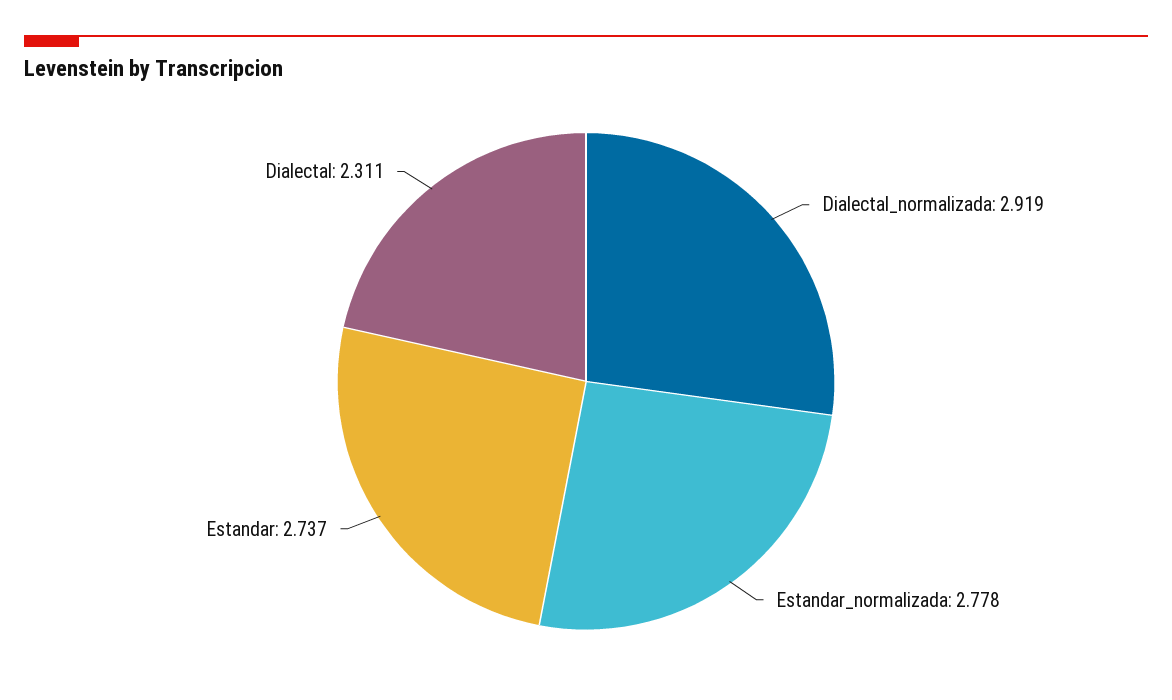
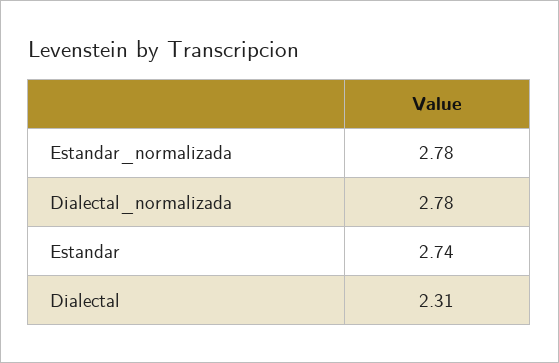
  {
-   "Dialectal_normalizada": 2.919,
+   "Dialectal_normalizada": 2.78,
    "Estandar_normalizada": 2.778,
    "Estandar": 2.737,
    "Dialectal": 2.311
  }

